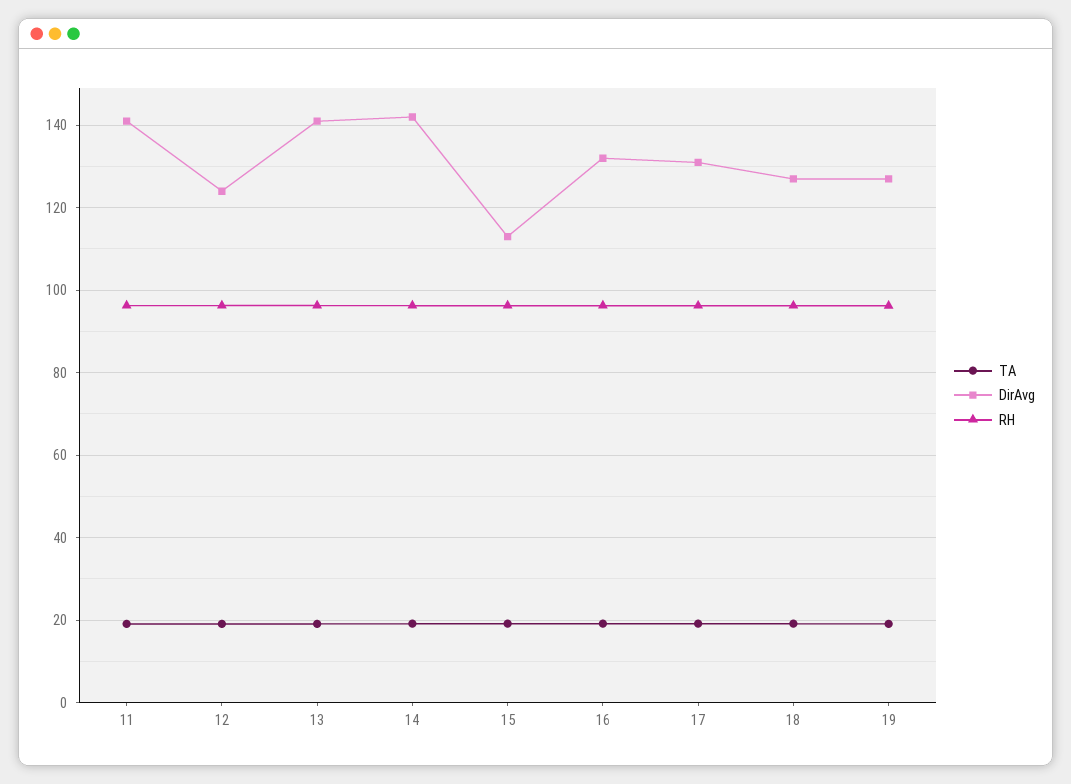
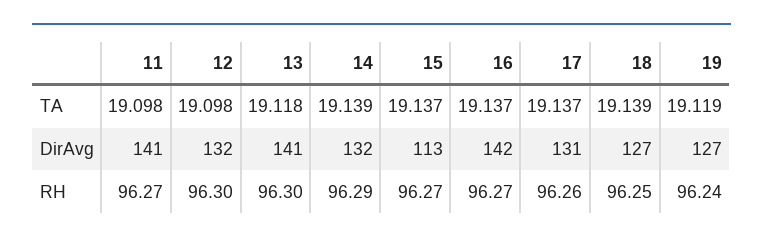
  {
    "TA": {
      "11": 19.098,
      "12": 19.098,
      "13": 19.118,
      "14": 19.139,
      "15": 19.137,
      "16": 19.137,
      "17": 19.137,
      "18": 19.139,
      "19": 19.119
    },
    "DirAvg": {
      "11": 141,
-     "12": 124,
+     "12": 132,
      "13": 141,
-     "14": 142,
+     "14": 132,
      "15": 113,
-     "16": 132,
+     "16": 142,
      "17": 131,
      "18": 127,
      "19": 127
    },
    "RH": {
      "11": 96.27,
      "12": 96.3,
      "13": 96.3,
      "14": 96.29,
      "15": 96.27,
      "16": 96.27,
      "17": 96.26,
      "18": 96.25,
      "19": 96.24
    }
  }

